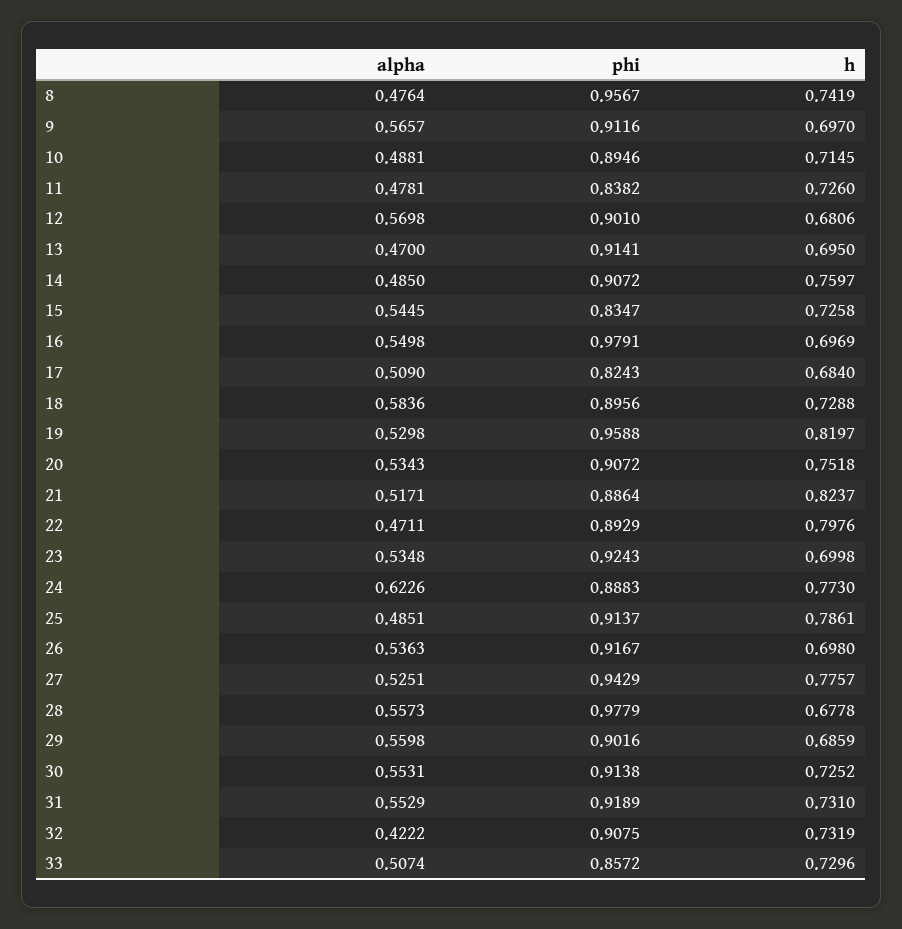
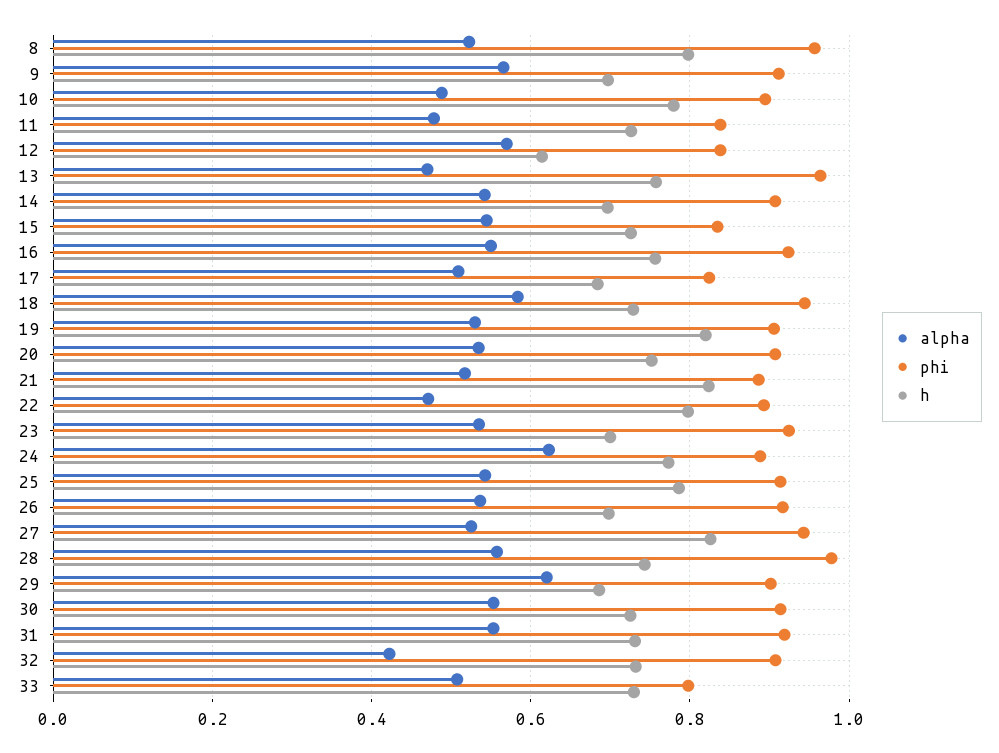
  {
    "alpha": {
-     "8": 0.4764,
+     "8": 0.52,
      "9": 0.5657,
      "10": 0.4881,
      "11": 0.4781,
      "12": 0.5698,
      "13": 0.47,
-     "14": 0.485,
+     "14": 0.54,
      "15": 0.5445,
      "16": 0.5498,
      "17": 0.509,
      "18": 0.5836,
      "19": 0.5298,
      "20": 0.5343,
      "21": 0.5171,
      "22": 0.4711,
      "23": 0.5348,
      "24": 0.6226,
-     "25": 0.4851,
+     "25": 0.54,
      "26": 0.5363,
      "27": 0.5251,
      "28": 0.5573,
-     "29": 0.5598,
+     "29": 0.62,
      "30": 0.5531,
      "31": 0.5529,
      "32": 0.4222,
      "33": 0.5074
    },
    "phi": {
      "8": 0.9567,
      "9": 0.9116,
      "10": 0.8946,
      "11": 0.8382,
-     "12": 0.901,
+     "12": 0.84,
-     "13": 0.9141,
+     "13": 0.96,
      "14": 0.9072,
      "15": 0.8347,
-     "16": 0.9791,
+     "16": 0.92,
      "17": 0.8243,
-     "18": 0.8956,
+     "18": 0.94,
-     "19": 0.9588,
+     "19": 0.9,
      "20": 0.9072,
      "21": 0.8864,
      "22": 0.8929,
      "23": 0.9243,
      "24": 0.8883,
      "25": 0.9137,
      "26": 0.9167,
      "27": 0.9429,
      "28": 0.9779,
      "29": 0.9016,
      "30": 0.9138,
      "31": 0.9189,
      "32": 0.9075,
-     "33": 0.8572
+     "33": 0.8
    },
    "h": {
-     "8": 0.7419,
+     "8": 0.8,
      "9": 0.697,
-     "10": 0.7145,
+     "10": 0.78,
      "11": 0.726,
-     "12": 0.6806,
+     "12": 0.62,
-     "13": 0.695,
+     "13": 0.76,
-     "14": 0.7597,
+     "14": 0.7,
      "15": 0.7258,
-     "16": 0.6969,
+     "16": 0.76,
      "17": 0.684,
      "18": 0.7288,
      "19": 0.8197,
      "20": 0.7518,
      "21": 0.8237,
      "22": 0.7976,
      "23": 0.6998,
      "24": 0.773,
      "25": 0.7861,
      "26": 0.698,
-     "27": 0.7757,
+     "27": 0.82,
-     "28": 0.6778,
+     "28": 0.74,
      "29": 0.6859,
      "30": 0.7252,
      "31": 0.731,
      "32": 0.7319,
      "33": 0.7296
    }
  }

